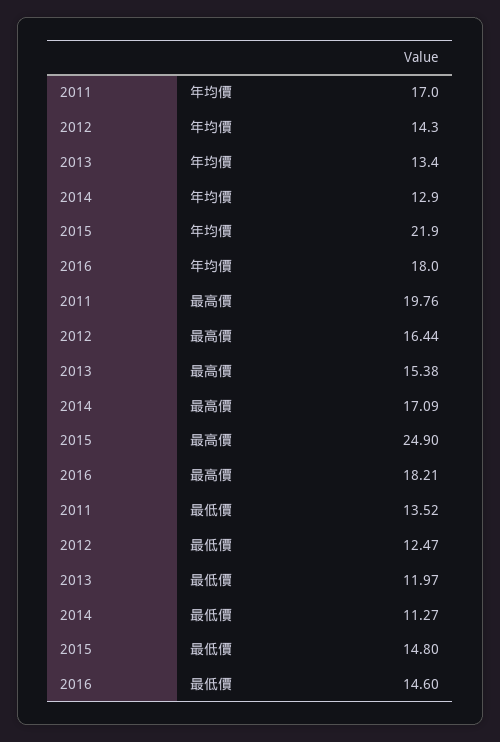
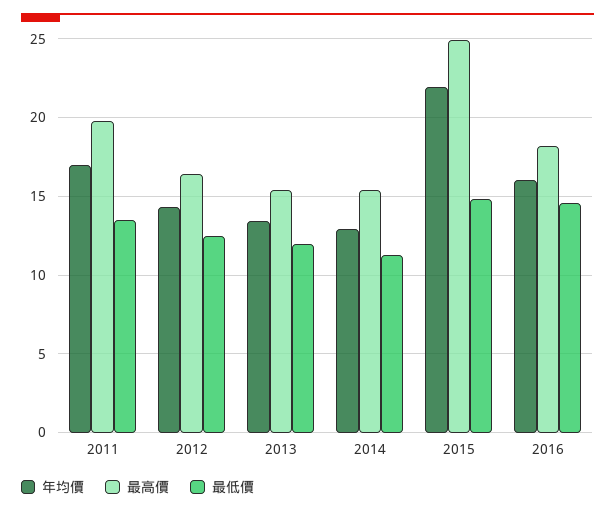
  {
    "年均價": {
      "2011": 17,
      "2012": 14.3,
      "2013": 13.4,
      "2014": 12.9,
      "2015": 21.9,
-     "2016": 18
+     "2016": 16
    },
    "最高價": {
      "2011": 19.76,
      "2012": 16.44,
      "2013": 15.38,
-     "2014": 17.09,
+     "2014": 15.5,
      "2015": 24.9,
      "2016": 18.21
    },
    "最低價": {
      "2011": 13.52,
      "2012": 12.47,
      "2013": 11.97,
      "2014": 11.27,
      "2015": 14.8,
      "2016": 14.6
    }
  }

